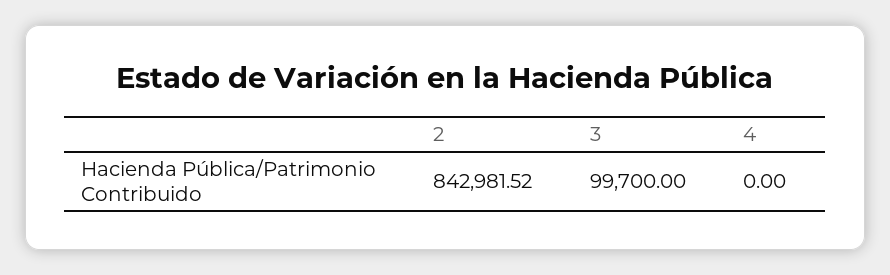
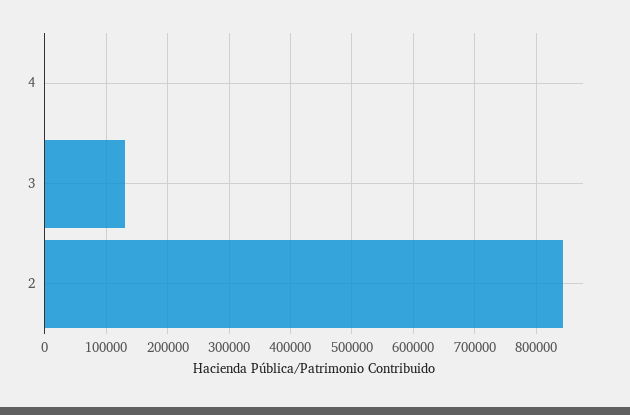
  {
    "2": 842981.52,
-   "3": 99700,
+   "3": 130000,
    "4": 0
  }

